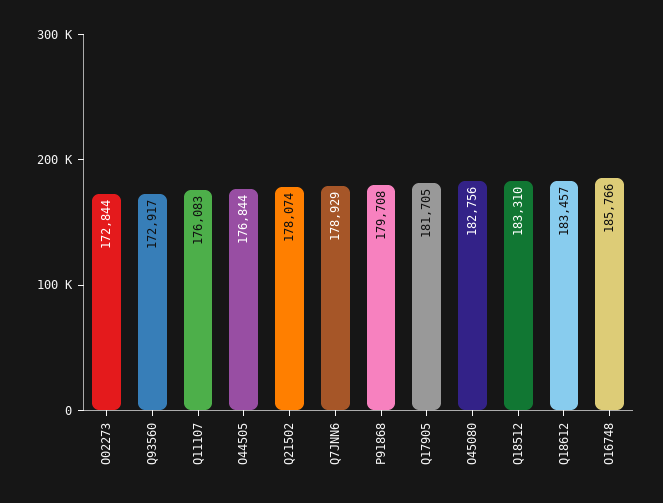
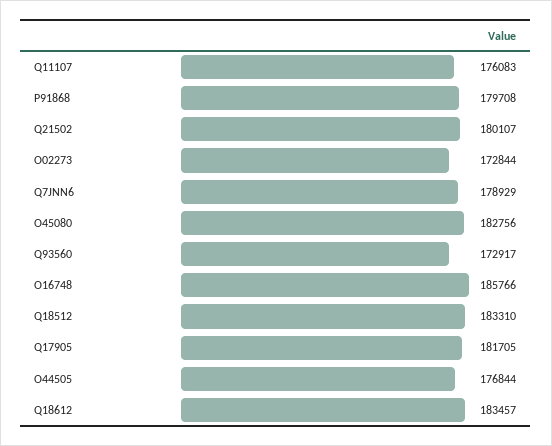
  {
    "O02273": 172844,
    "Q93560": 172917,
    "Q11107": 176083,
    "O44505": 176844,
-   "Q21502": 178074,
+   "Q21502": 180107,
    "Q7JNN6": 178929,
    "P91868": 179708,
    "Q17905": 181705,
    "O45080": 182756,
    "Q18512": 183310,
    "Q18612": 183457,
    "O16748": 185766
  }

